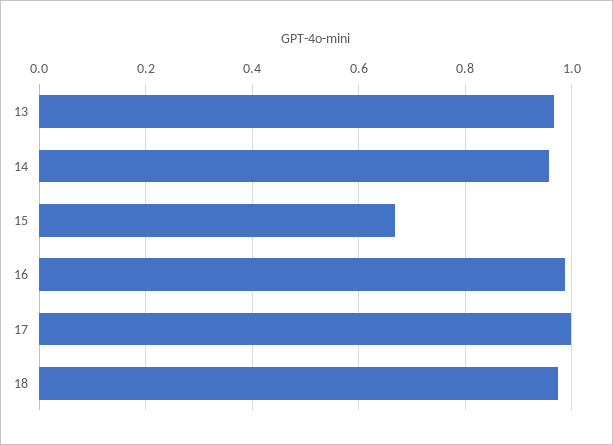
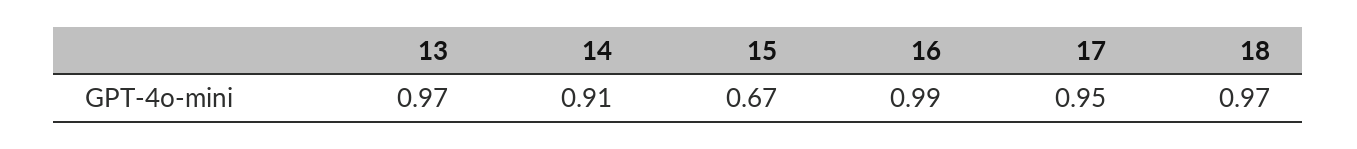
  {
    "13": 0.97,
-   "14": 0.96,
+   "14": 0.91,
    "15": 0.67,
    "16": 0.99,
-   "17": 1,
+   "17": 0.95,
    "18": 0.97
  }

